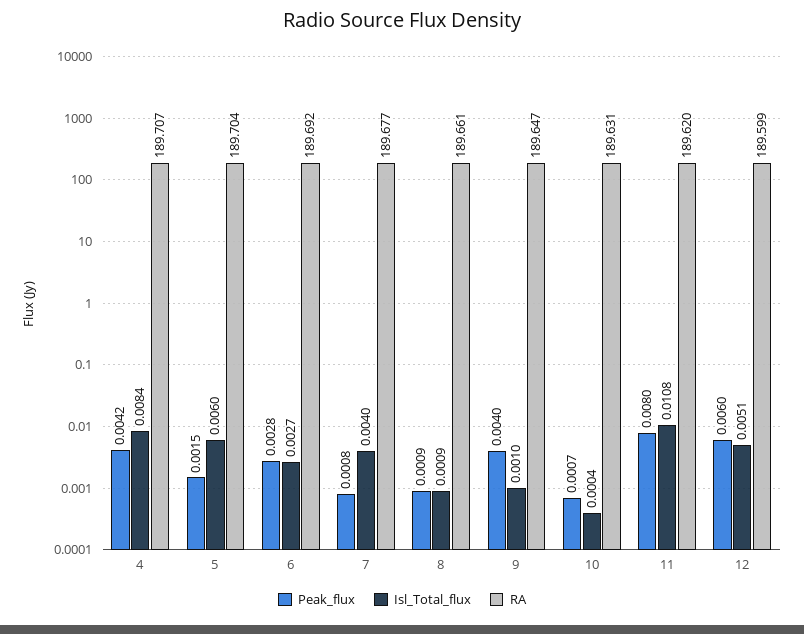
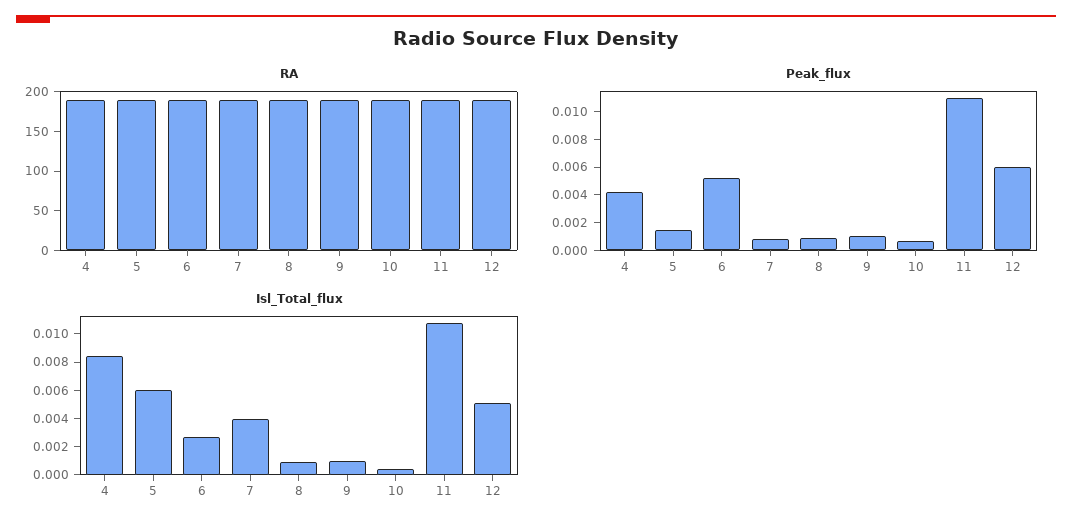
  {
    "Peak_flux": {
      "4": 0.0042,
      "5": 0.0015,
-     "6": 0.0028,
+     "6": 0.005,
      "7": 0.0008,
      "8": 0.0009,
-     "9": 0.004,
+     "9": 0.001,
      "10": 0.0007,
-     "11": 0.008,
+     "11": 0.011,
      "12": 0.006
    },
    "Isl_Total_flux": {
      "4": 0.0084,
      "5": 0.006,
      "6": 0.0027,
      "7": 0.004,
      "8": 0.0009,
      "9": 0.001,
      "10": 0.0004,
      "11": 0.0108,
      "12": 0.0051
    },
    "RA": {
      "4": 189.707,
      "5": 189.704,
      "6": 189.692,
      "7": 189.677,
      "8": 189.661,
      "9": 189.647,
      "10": 189.631,
      "11": 189.62,
      "12": 189.599
    }
  }

